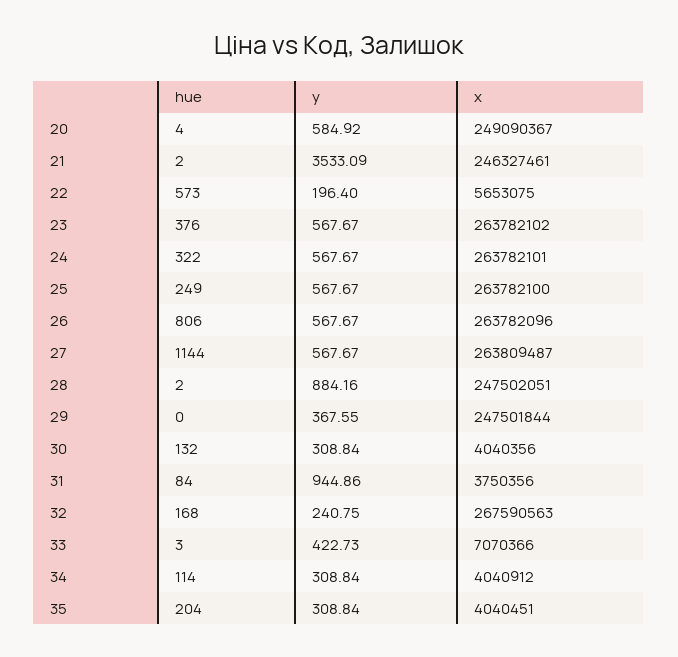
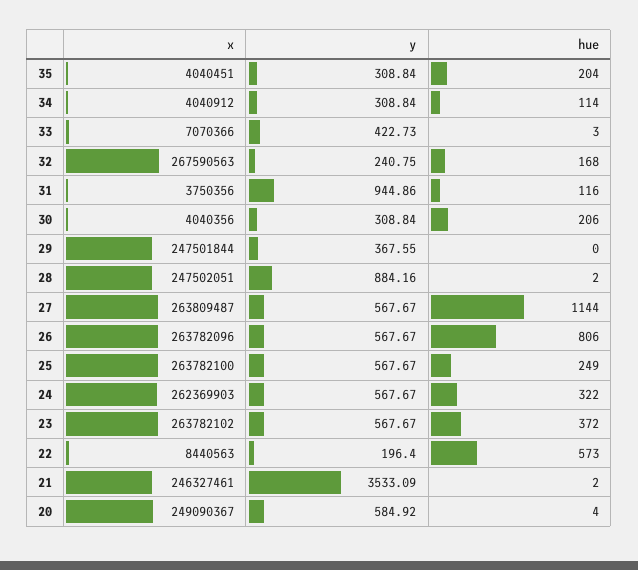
  {
    "hue": {
      "20": 4,
      "21": 2,
      "22": 573,
-     "23": 376,
+     "23": 372,
      "24": 322,
      "25": 249,
      "26": 806,
      "27": 1144,
      "28": 2,
      "29": 0,
-     "30": 132,
+     "30": 206,
-     "31": 84,
+     "31": 116,
      "32": 168,
      "33": 3,
      "34": 114,
      "35": 204
    },
    "y": {
      "20": 584.92,
      "21": 3533.09,
      "22": 196.4,
      "23": 567.67,
      "24": 567.67,
      "25": 567.67,
      "26": 567.67,
      "27": 567.67,
      "28": 884.16,
      "29": 367.55,
      "30": 308.84,
      "31": 944.86,
      "32": 240.75,
      "33": 422.73,
      "34": 308.84,
      "35": 308.84
    },
    "x": {
      "20": 249090367,
      "21": 246327461,
-     "22": 5653075,
+     "22": 8440563,
      "23": 263782102,
-     "24": 263782101,
+     "24": 262369903,
      "25": 263782100,
      "26": 263782096,
      "27": 263809487,
      "28": 247502051,
      "29": 247501844,
      "30": 4040356,
      "31": 3750356,
      "32": 267590563,
      "33": 7070366,
      "34": 4040912,
      "35": 4040451
    }
  }

